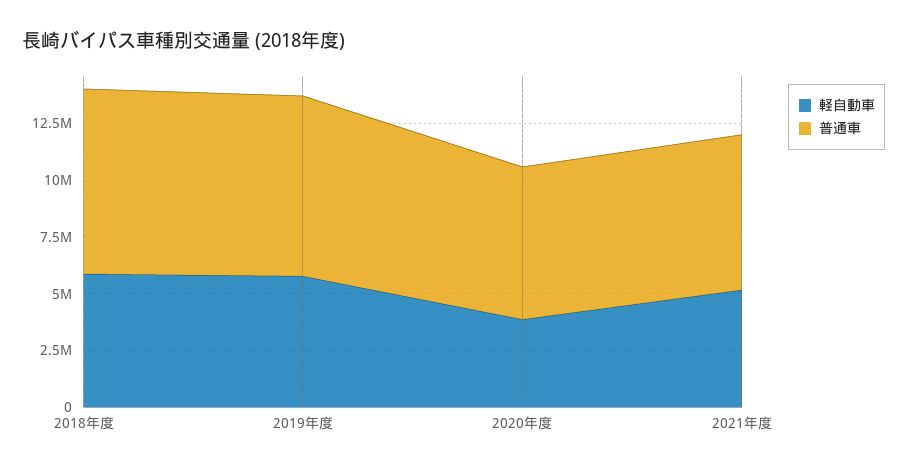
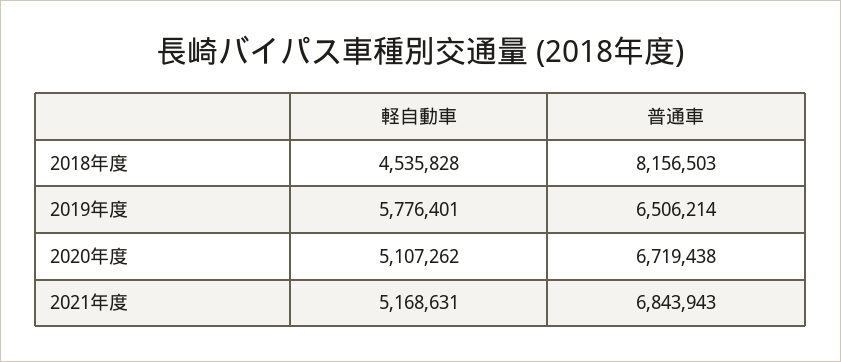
  {
    "軽自動車": {
-     "2018年度": 6000000,
+     "2018年度": 4535828,
      "2019年度": 5776401,
-     "2020年度": 4000000,
+     "2020年度": 5107262,
      "2021年度": 5168631
    },
    "普通車": {
      "2018年度": 8156503,
-     "2019年度": 8000000,
+     "2019年度": 6506214,
      "2020年度": 6719438,
      "2021年度": 6843943
    }
  }

